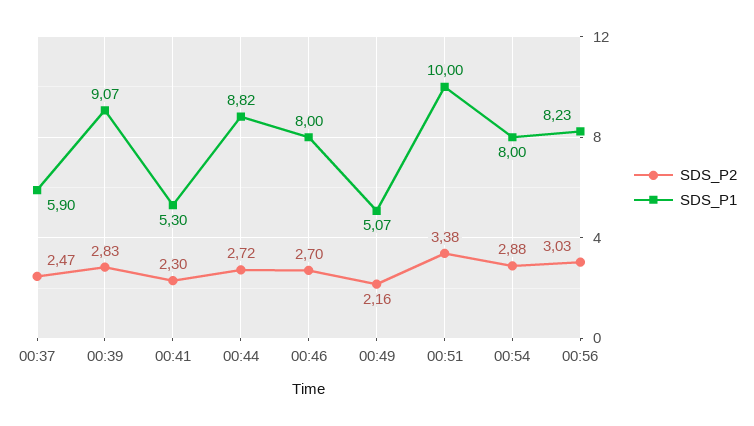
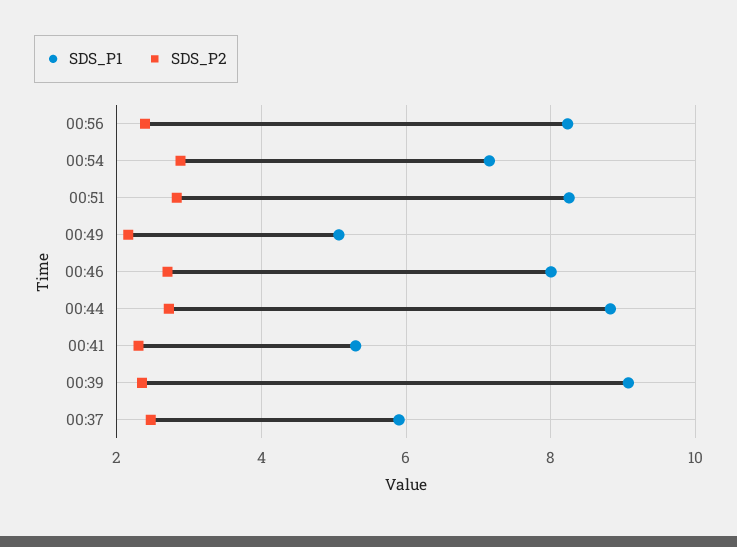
  {
    "SDS_P2": {
      "00:37": 2.47,
-     "00:39": 2.83,
+     "00:39": 2.4,
      "00:41": 2.3,
      "00:44": 2.72,
      "00:46": 2.7,
      "00:49": 2.16,
-     "00:51": 3.38,
+     "00:51": 2.8,
      "00:54": 2.88,
-     "00:56": 3.03
+     "00:56": 2.4
    },
    "SDS_P1": {
      "00:37": 5.9,
      "00:39": 9.07,
      "00:41": 5.3,
      "00:44": 8.82,
      "00:46": 8,
      "00:49": 5.07,
-     "00:51": 10,
+     "00:51": 8.2,
-     "00:54": 8,
+     "00:54": 7.2,
      "00:56": 8.23
    }
  }

